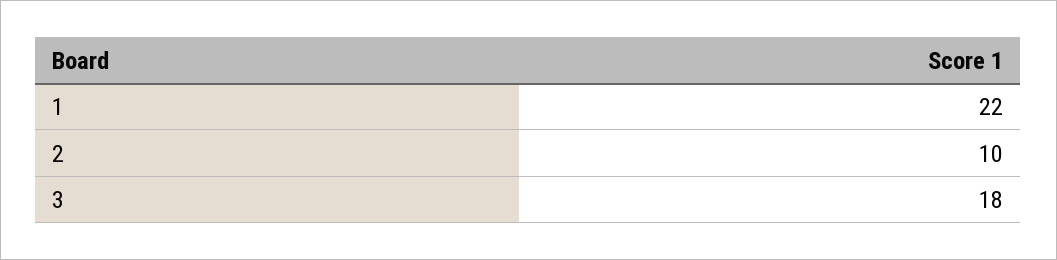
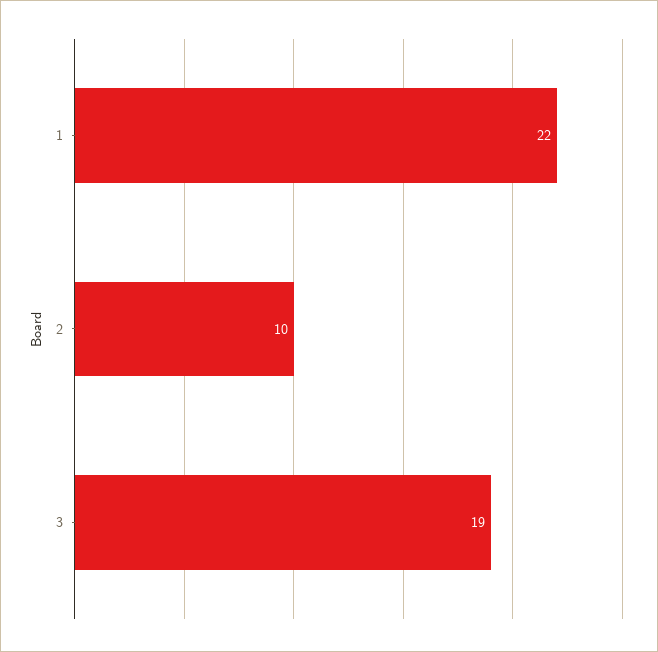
  {
    "1": 22,
    "2": 10,
-   "3": 18
+   "3": 19
  }

